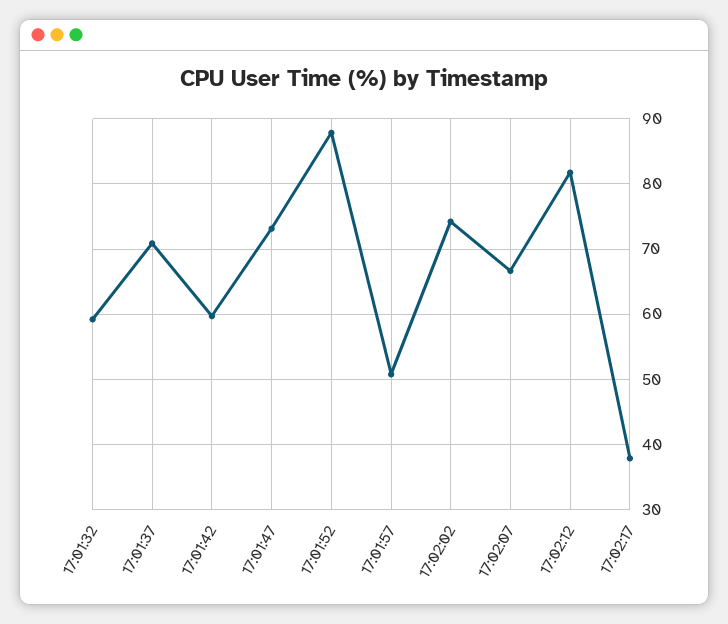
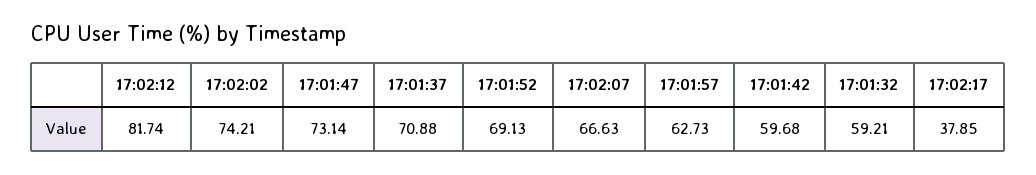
  {
    "17:01:32": 59.21,
    "17:01:37": 70.88,
    "17:01:42": 59.68,
    "17:01:47": 73.14,
-   "17:01:52": 88,
+   "17:01:52": 69.13,
-   "17:01:57": 51,
+   "17:01:57": 62.73,
    "17:02:02": 74.21,
    "17:02:07": 66.63,
    "17:02:12": 81.74,
    "17:02:17": 37.85
  }

